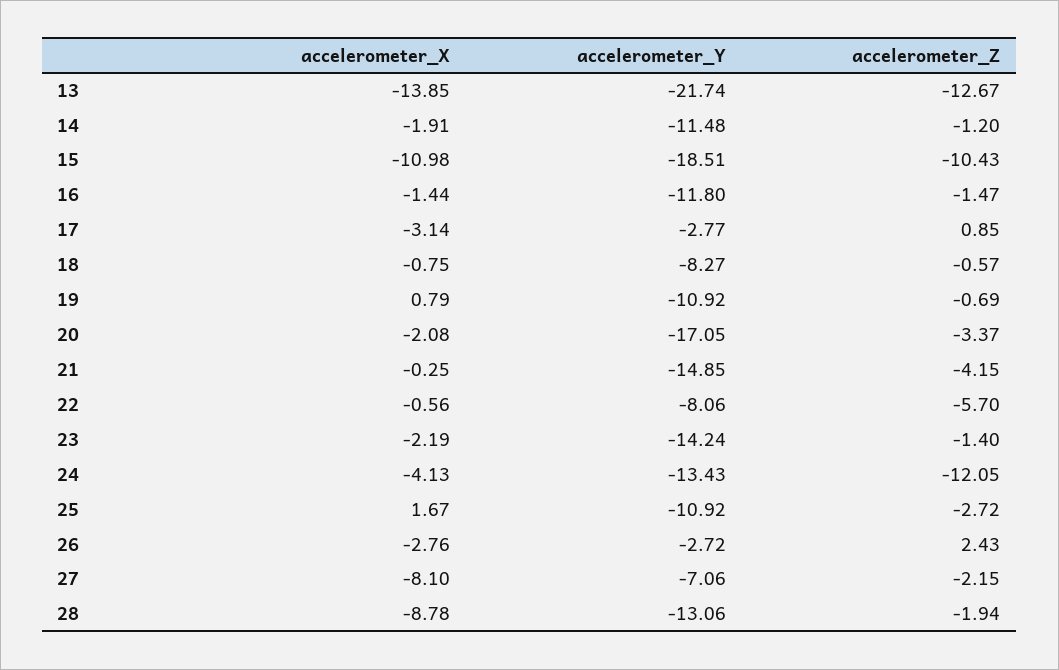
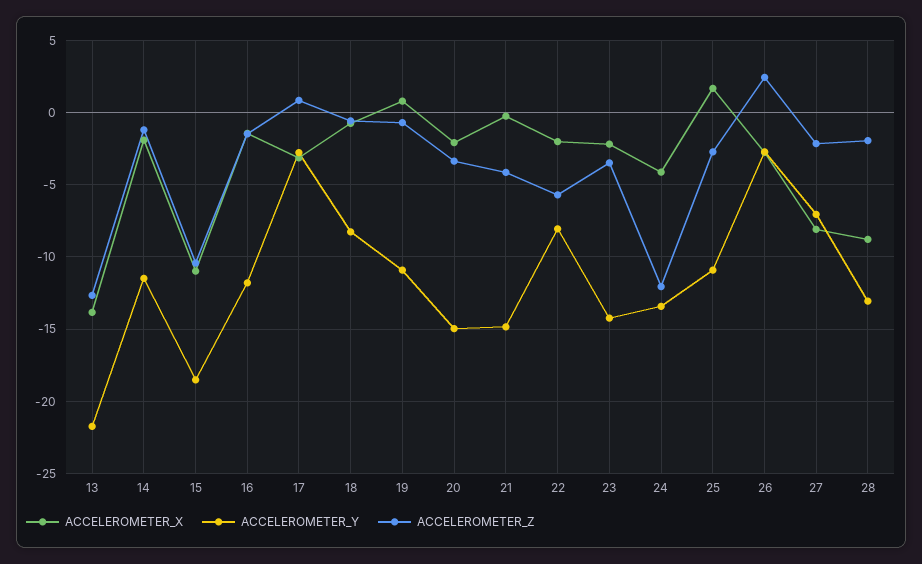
  {
    "accelerometer_X": {
      "13": -13.85,
      "14": -1.91,
      "15": -10.98,
      "16": -1.44,
      "17": -3.14,
      "18": -0.75,
      "19": 0.79,
      "20": -2.08,
      "21": -0.25,
-     "22": -0.56,
+     "22": -2,
      "23": -2.19,
      "24": -4.13,
      "25": 1.67,
      "26": -2.76,
      "27": -8.1,
      "28": -8.78
    },
    "accelerometer_Y": {
      "13": -21.74,
      "14": -11.48,
      "15": -18.51,
      "16": -11.8,
      "17": -2.77,
      "18": -8.27,
      "19": -10.92,
-     "20": -17.05,
+     "20": -15,
      "21": -14.85,
      "22": -8.06,
      "23": -14.24,
      "24": -13.43,
      "25": -10.92,
      "26": -2.72,
      "27": -7.06,
      "28": -13.06
    },
    "accelerometer_Z": {
      "13": -12.67,
      "14": -1.2,
      "15": -10.43,
      "16": -1.47,
      "17": 0.85,
      "18": -0.57,
      "19": -0.69,
      "20": -3.37,
      "21": -4.15,
      "22": -5.7,
-     "23": -1.4,
+     "23": -3.5,
      "24": -12.05,
      "25": -2.72,
      "26": 2.43,
      "27": -2.15,
      "28": -1.94
    }
  }

